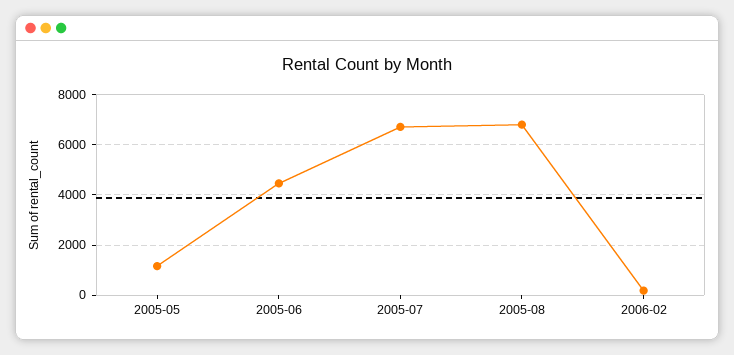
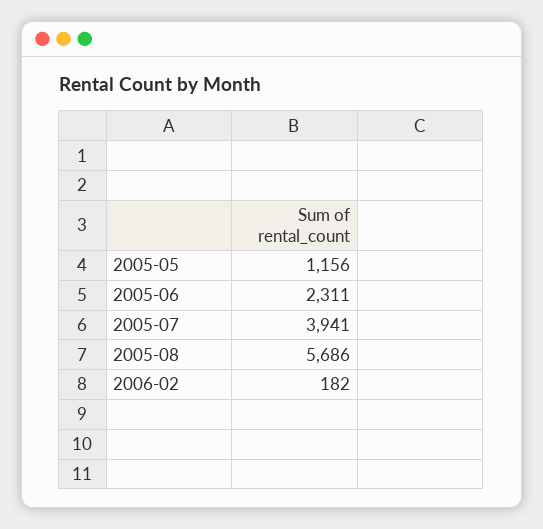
  {
    "2005-05": 1156,
-   "2005-06": 4500,
+   "2005-06": 2311,
-   "2005-07": 6750,
+   "2005-07": 3941,
-   "2005-08": 6750,
+   "2005-08": 5686,
    "2006-02": 182
  }

